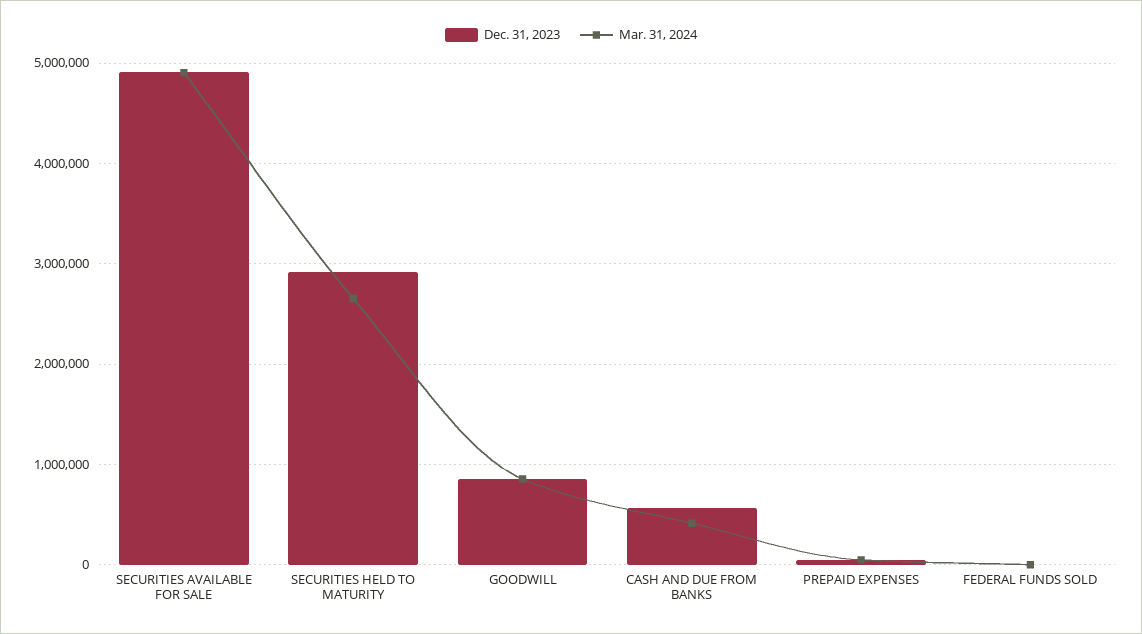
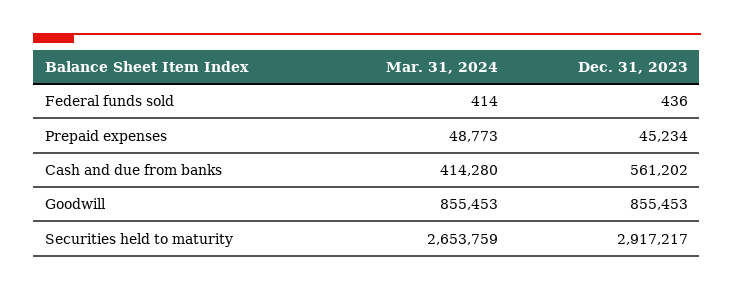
  {
    "Dec. 31, 2023": {
-     "SECURITIES AVAILABLE FOR SALE": 4900000,
      "SECURITIES HELD TO MATURITY": 2917217,
      "GOODWILL": 855453,
      "CASH AND DUE FROM BANKS": 561202,
      "PREPAID EXPENSES": 45234,
      "FEDERAL FUNDS SOLD": 436
    },
    "Mar. 31, 2024": {
-     "SECURITIES AVAILABLE FOR SALE": 4900000,
      "SECURITIES HELD TO MATURITY": 2653759,
      "GOODWILL": 855453,
      "CASH AND DUE FROM BANKS": 414280,
      "PREPAID EXPENSES": 48773,
      "FEDERAL FUNDS SOLD": 414
    }
  }

